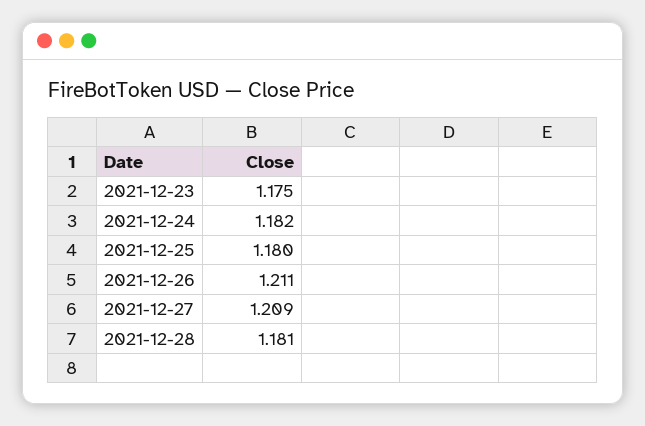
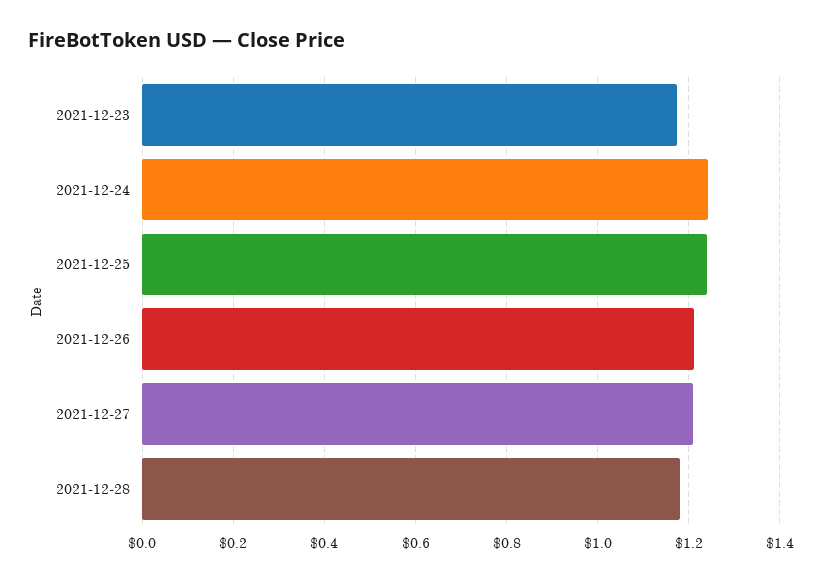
  {
    "2021-12-23": 1.175,
-   "2021-12-24": 1.182,
+   "2021-12-24": 1.24,
-   "2021-12-25": 1.18,
+   "2021-12-25": 1.24,
    "2021-12-26": 1.211,
    "2021-12-27": 1.209,
    "2021-12-28": 1.181
  }

